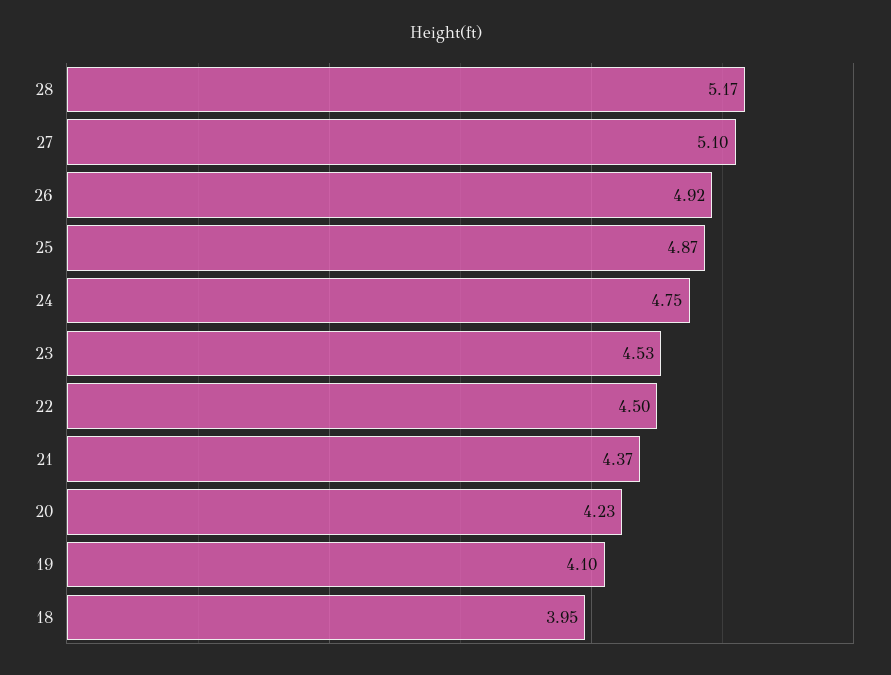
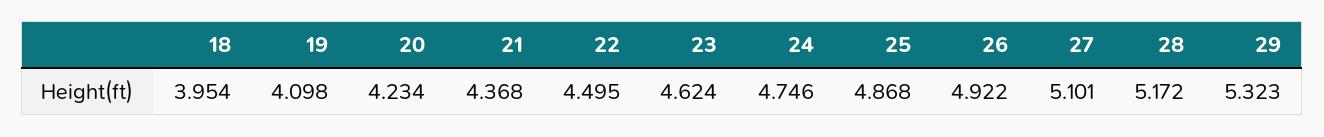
  {
    "28": 5.172,
    "27": 5.101,
    "26": 4.922,
    "25": 4.868,
    "24": 4.746,
-   "23": 4.53,
+   "23": 4.624,
    "22": 4.495,
    "21": 4.368,
    "20": 4.234,
    "19": 4.098,
-   "18": 3.954
+   "18": 3.954,
+   "29": 5.323
  }

